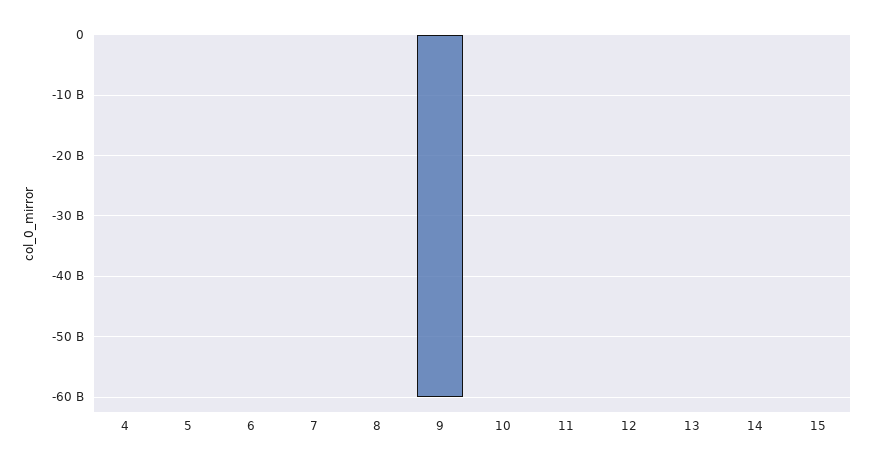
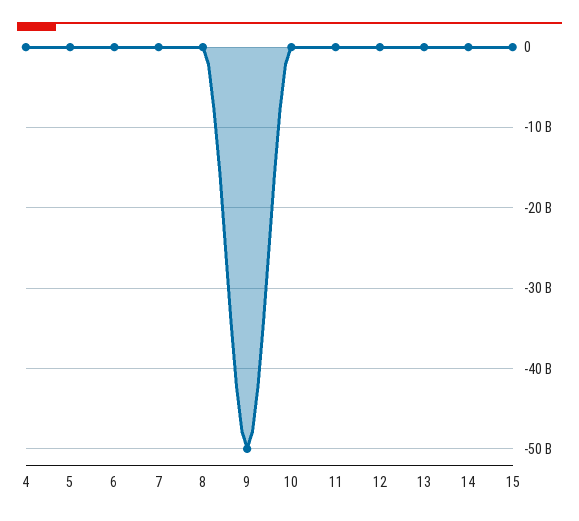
  {
    "4": 0,
    "5": 0,
    "6": 0,
    "7": 0,
    "8": 0,
-   "9": -60000000000,
+   "9": -50000000000,
    "10": 0,
    "11": 0,
    "12": 0,
    "13": 0,
    "14": 0,
    "15": 0
  }

